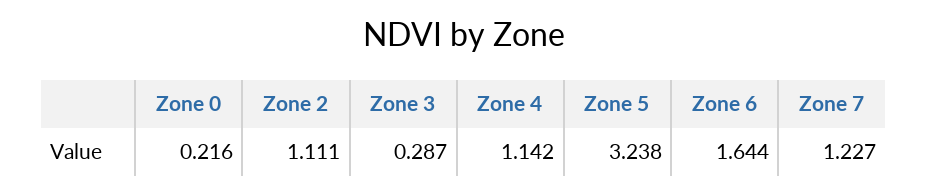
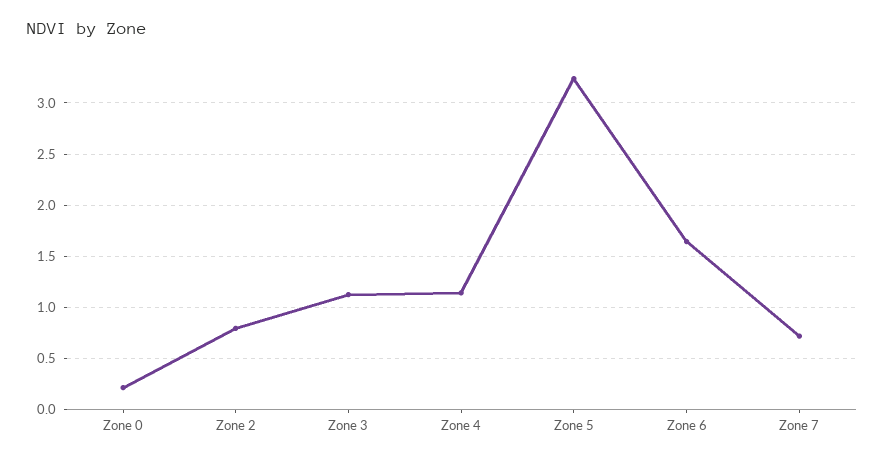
  {
    "Zone 0": 0.216,
-   "Zone 2": 1.111,
+   "Zone 2": 0.8,
-   "Zone 3": 0.287,
+   "Zone 3": 1.1,
    "Zone 4": 1.142,
    "Zone 5": 3.238,
    "Zone 6": 1.644,
-   "Zone 7": 1.227
+   "Zone 7": 0.7
  }

